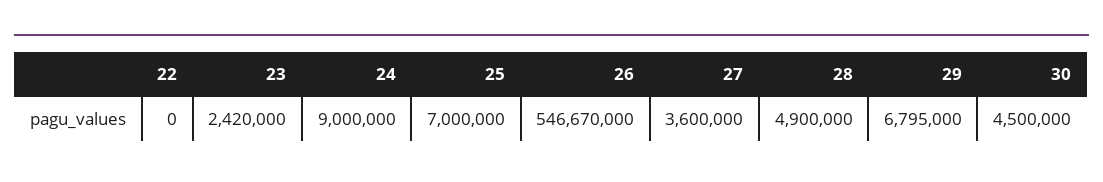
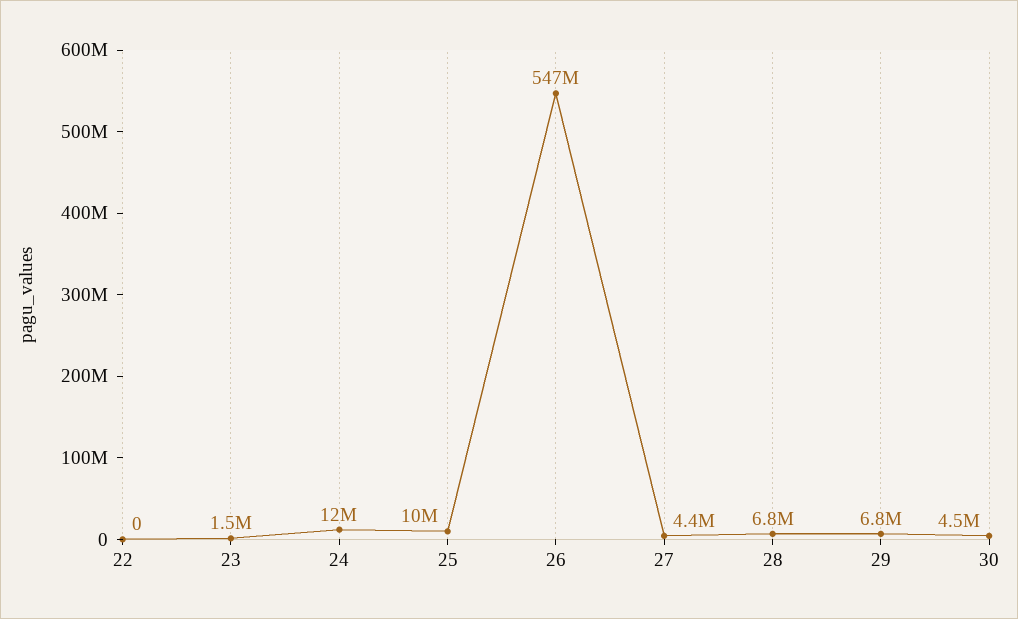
  {
    "22": 0,
-   "23": 2420000,
+   "23": 1500000,
-   "24": 9000000,
+   "24": 12000000,
-   "25": 7000000,
+   "25": 10000000,
    "26": 546670000,
-   "27": 3600000,
+   "27": 4400000,
-   "28": 4900000,
+   "28": 6800000,
    "29": 6795000,
    "30": 4500000
  }

